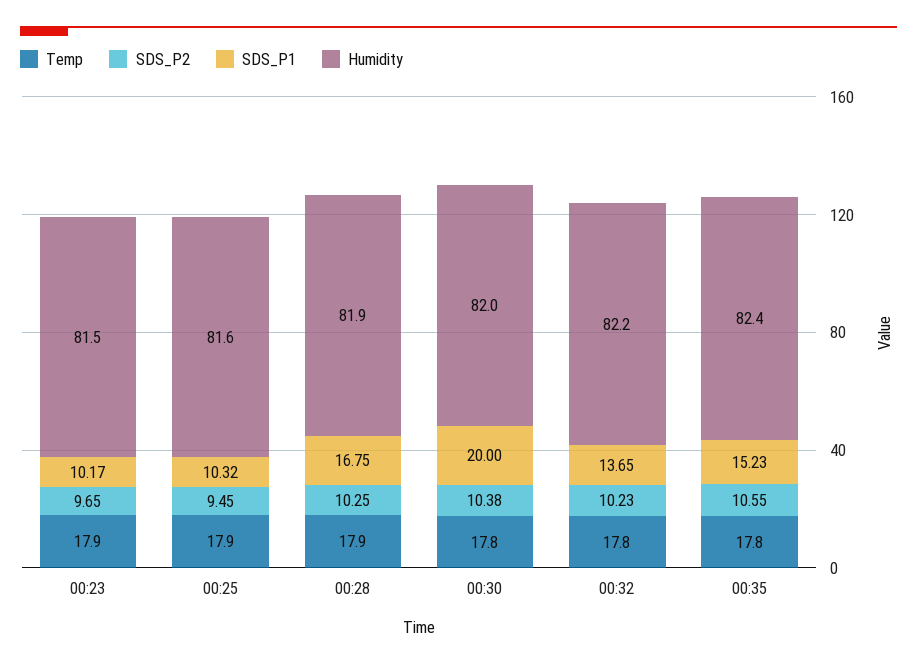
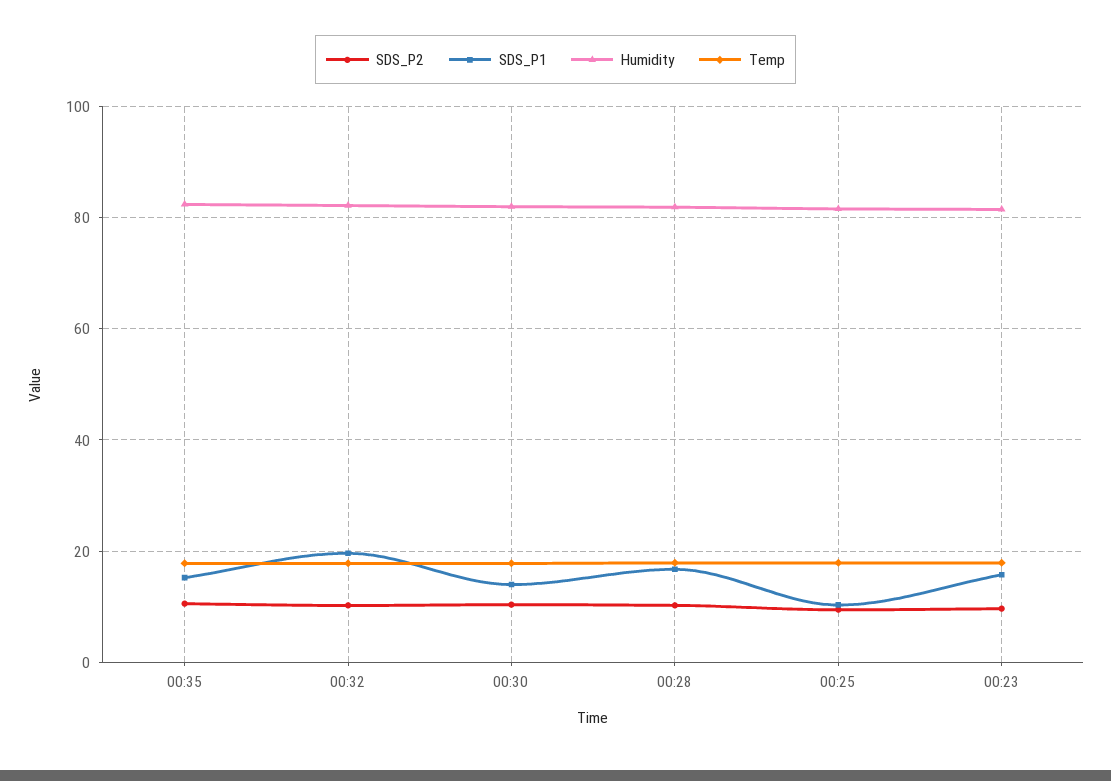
  {
    "Temp": {
      "00:23": 17.9,
      "00:25": 17.9,
      "00:28": 17.9,
      "00:30": 17.8,
      "00:32": 17.8,
      "00:35": 17.8
    },
    "SDS_P2": {
      "00:23": 9.65,
      "00:25": 9.45,
      "00:28": 10.25,
      "00:30": 10.38,
      "00:32": 10.23,
      "00:35": 10.55
    },
    "SDS_P1": {
-     "00:23": 10.17,
+     "00:23": 16,
      "00:25": 10.32,
      "00:28": 16.75,
-     "00:30": 20,
+     "00:30": 14,
-     "00:32": 13.65,
+     "00:32": 20,
      "00:35": 15.23
    },
    "Humidity": {
      "00:23": 81.5,
      "00:25": 81.6,
      "00:28": 81.9,
      "00:30": 82,
      "00:32": 82.2,
      "00:35": 82.4
    }
  }

